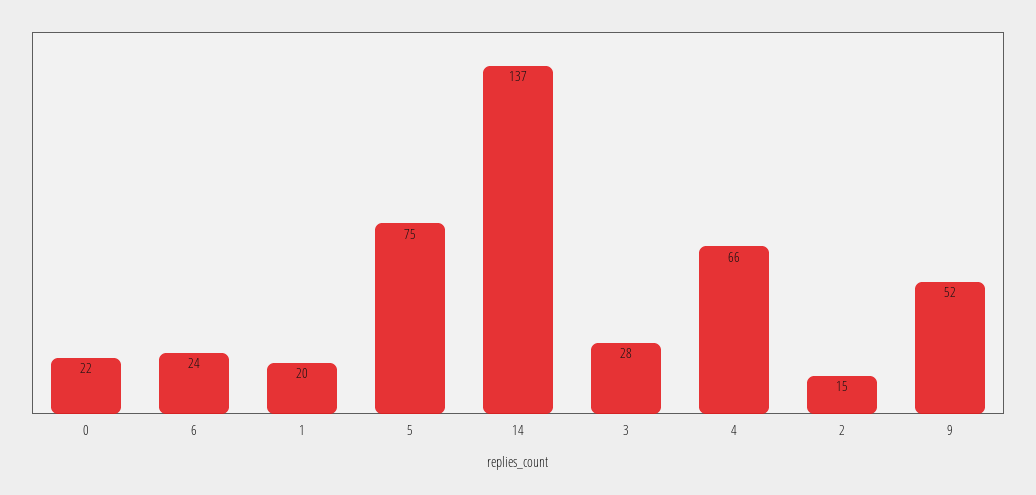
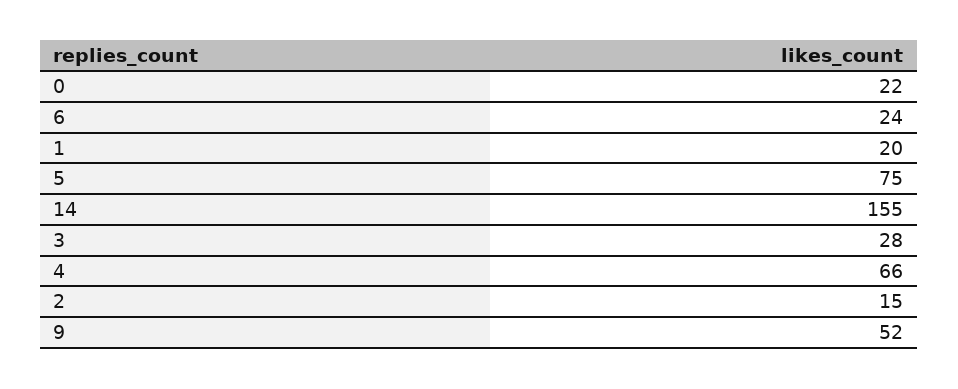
  {
    "0": 22,
    "6": 24,
    "1": 20,
    "5": 75,
-   "14": 137,
+   "14": 155,
    "3": 28,
    "4": 66,
    "2": 15,
    "9": 52
  }

